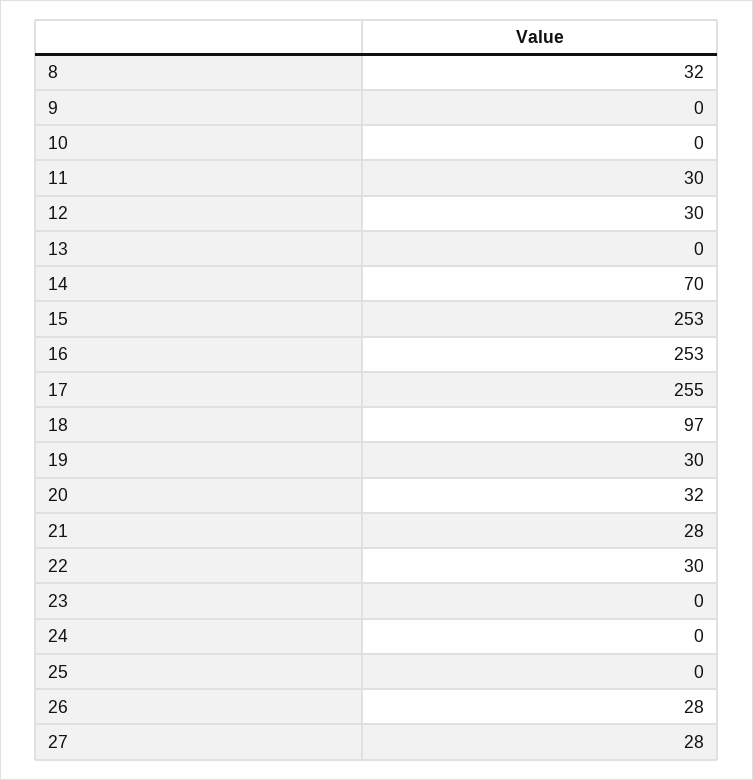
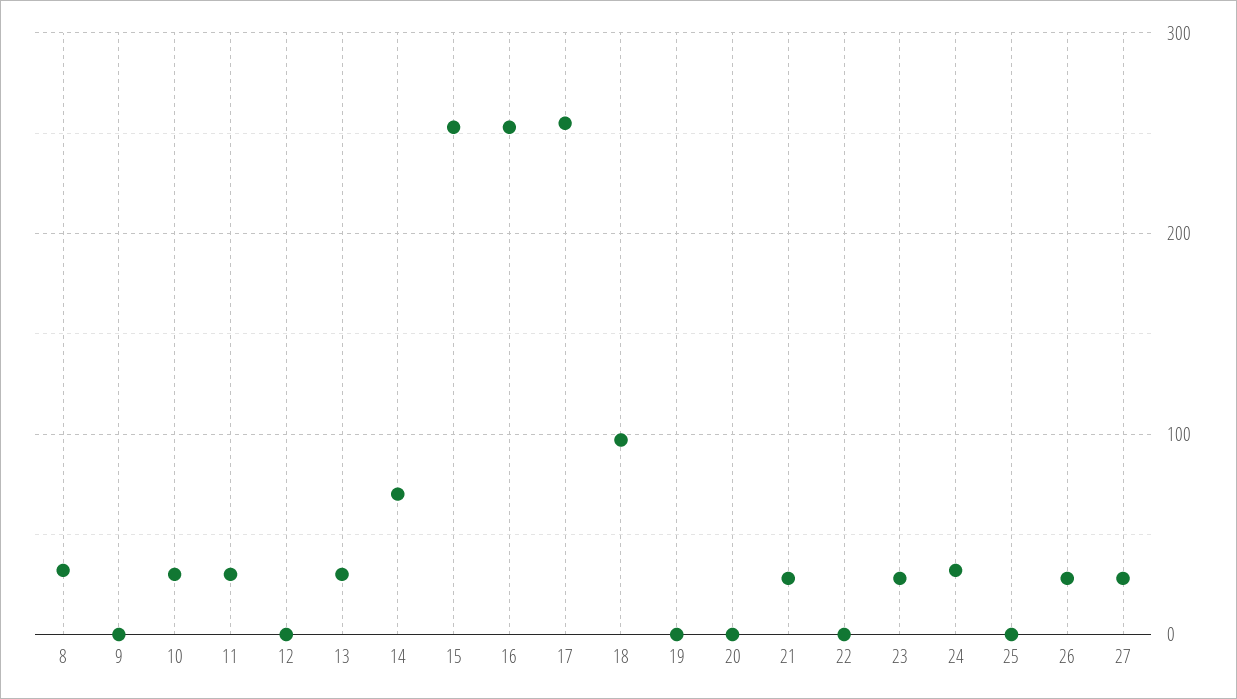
  {
    "8": 32,
    "9": 0,
-   "10": 0,
+   "10": 30,
    "11": 30,
-   "12": 30,
+   "12": 0,
-   "13": 0,
+   "13": 30,
    "14": 70,
    "15": 253,
    "16": 253,
    "17": 255,
    "18": 97,
-   "19": 30,
+   "19": 0,
-   "20": 32,
+   "20": 0,
    "21": 28,
-   "22": 30,
+   "22": 0,
-   "23": 0,
+   "23": 30,
-   "24": 0,
+   "24": 30,
    "25": 0,
    "26": 28,
    "27": 28
  }

